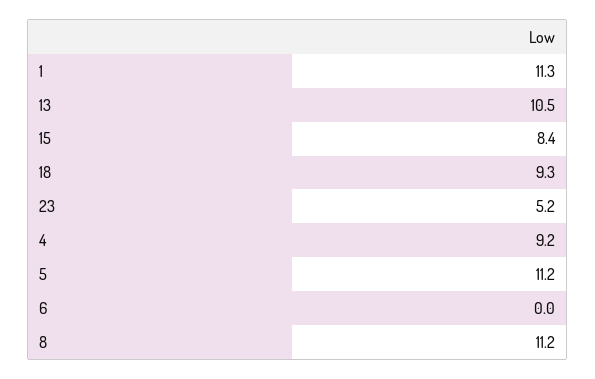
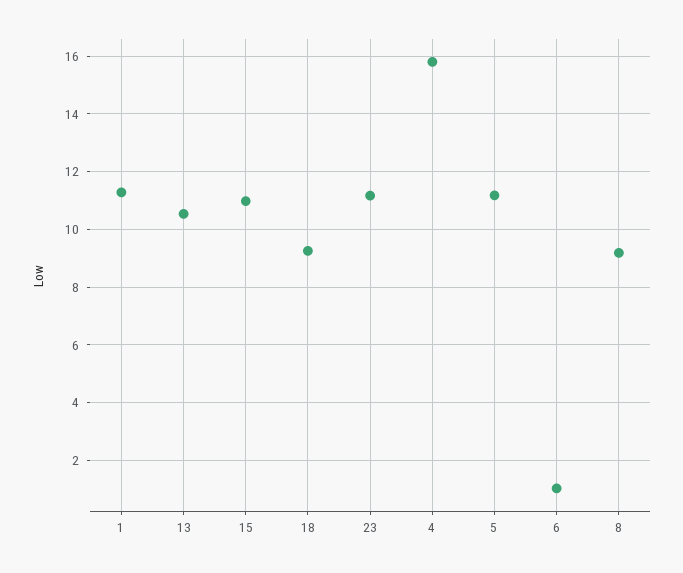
  {
    "1": 11.3,
    "13": 10.5,
-   "15": 8.4,
+   "15": 11,
    "18": 9.3,
-   "23": 5.2,
+   "23": 11.25,
-   "4": 9.2,
+   "4": 15.75,
    "5": 11.2,
-   "6": 0,
+   "6": 1,
-   "8": 11.2
+   "8": 9.25
  }

